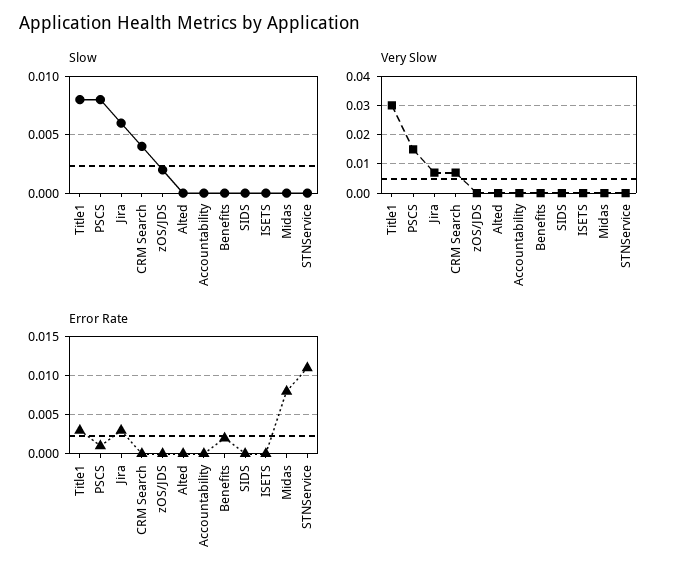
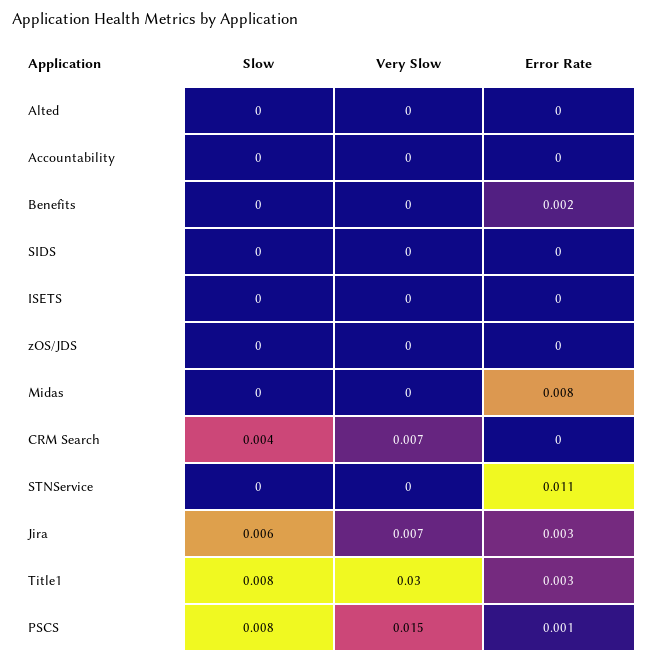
  {
    "Slow": {
      "Title1": 0.008,
      "PSCS": 0.008,
      "Jira": 0.006,
      "CRM Search": 0.004,
-     "zOS/JDS": 0.002,
+     "zOS/JDS": 0,
      "Alted": 0,
      "Accountability": 0,
      "Benefits": 0,
      "SIDS": 0,
      "ISETS": 0,
      "Midas": 0,
      "STNService": 0
    },
    "Very Slow": {
      "Title1": 0.03,
      "PSCS": 0.015,
      "Jira": 0.007,
      "CRM Search": 0.007,
      "zOS/JDS": 0,
      "Alted": 0,
      "Accountability": 0,
      "Benefits": 0,
      "SIDS": 0,
      "ISETS": 0,
      "Midas": 0,
      "STNService": 0
    },
    "Error Rate": {
      "Title1": 0.003,
      "PSCS": 0.001,
      "Jira": 0.003,
      "CRM Search": 0,
      "zOS/JDS": 0,
      "Alted": 0,
      "Accountability": 0,
      "Benefits": 0.002,
      "SIDS": 0,
      "ISETS": 0,
      "Midas": 0.008,
      "STNService": 0.011
    }
  }

